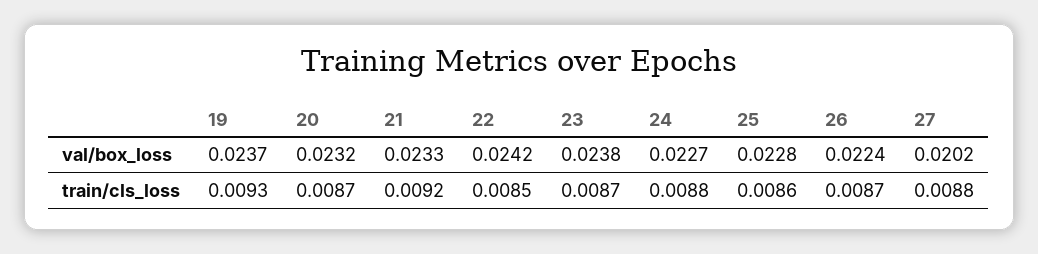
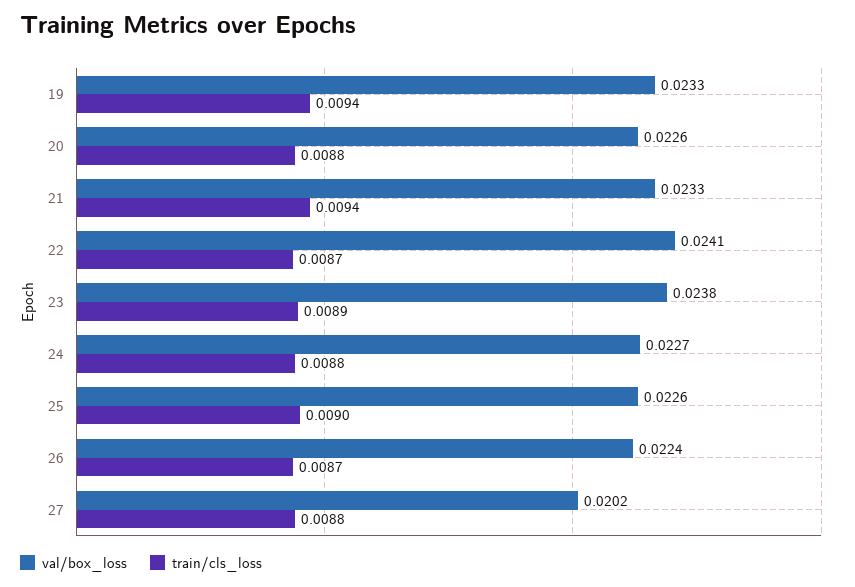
  {
    "val/box_loss": {
-     "19": 0.0237,
+     "19": 0.0233,
-     "20": 0.0232,
+     "20": 0.0226,
      "21": 0.0233,
-     "22": 0.0242,
+     "22": 0.0241,
      "23": 0.0238,
      "24": 0.0227,
-     "25": 0.0228,
+     "25": 0.0226,
      "26": 0.0224,
      "27": 0.0202
    },
    "train/cls_loss": {
-     "19": 0.0093,
+     "19": 0.0094,
-     "20": 0.0087,
+     "20": 0.0088,
-     "21": 0.0092,
+     "21": 0.0094,
-     "22": 0.0085,
+     "22": 0.0087,
-     "23": 0.0087,
+     "23": 0.0089,
      "24": 0.0088,
-     "25": 0.0086,
+     "25": 0.009,
      "26": 0.0087,
      "27": 0.0088
    }
  }

